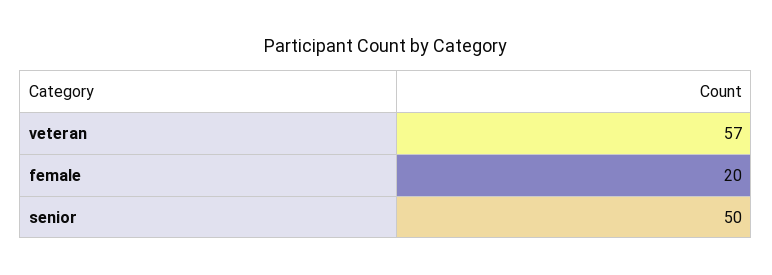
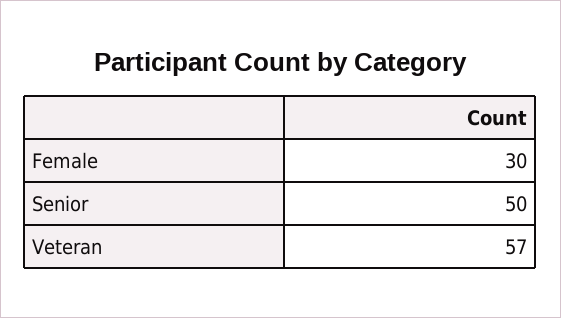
  {
    "veteran": 57,
-   "female": 20,
+   "female": 30,
    "senior": 50
  }

